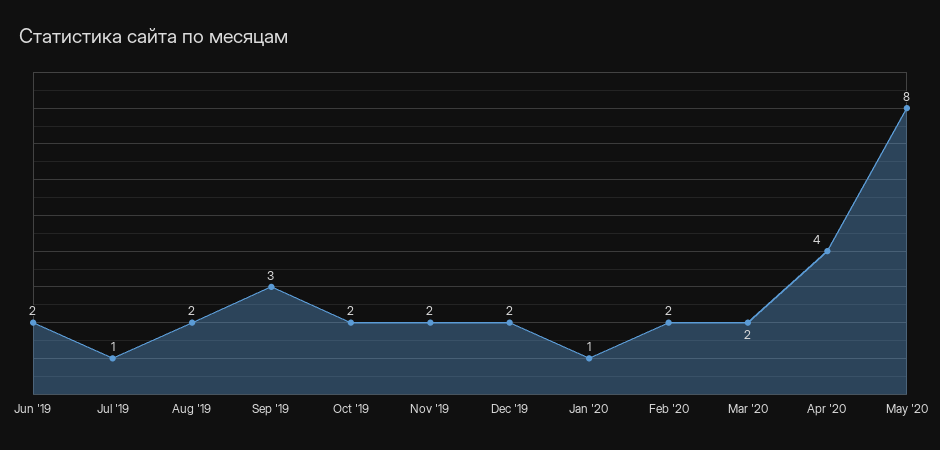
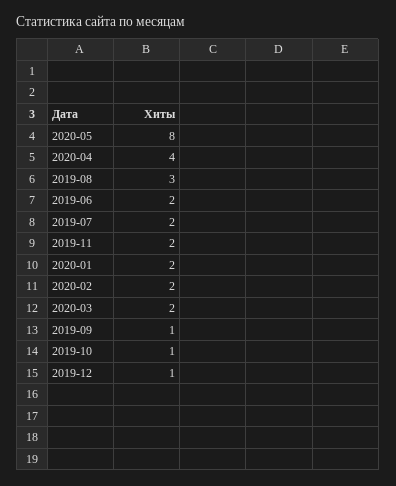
  {
    "Jun '19": 2,
-   "Jul '19": 1,
+   "Jul '19": 2,
-   "Aug '19": 2,
+   "Aug '19": 3,
-   "Sep '19": 3,
+   "Sep '19": 1,
-   "Oct '19": 2,
+   "Oct '19": 1,
    "Nov '19": 2,
-   "Dec '19": 2,
+   "Dec '19": 1,
-   "Jan '20": 1,
+   "Jan '20": 2,
    "Feb '20": 2,
    "Mar '20": 2,
    "Apr '20": 4,
    "May '20": 8
  }

